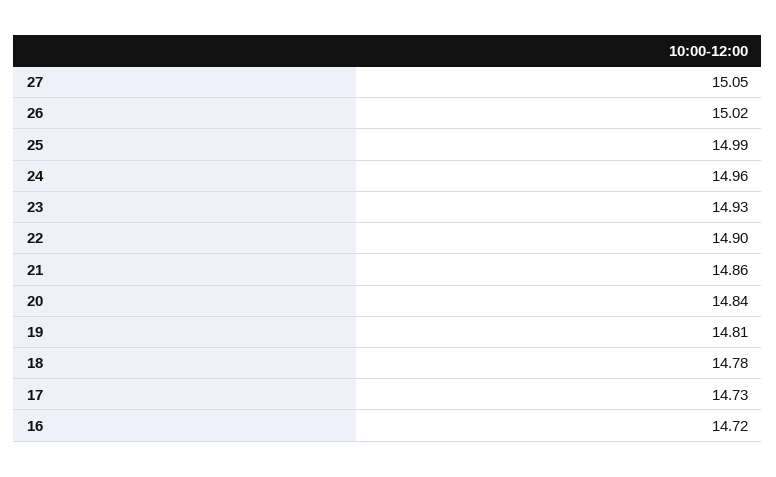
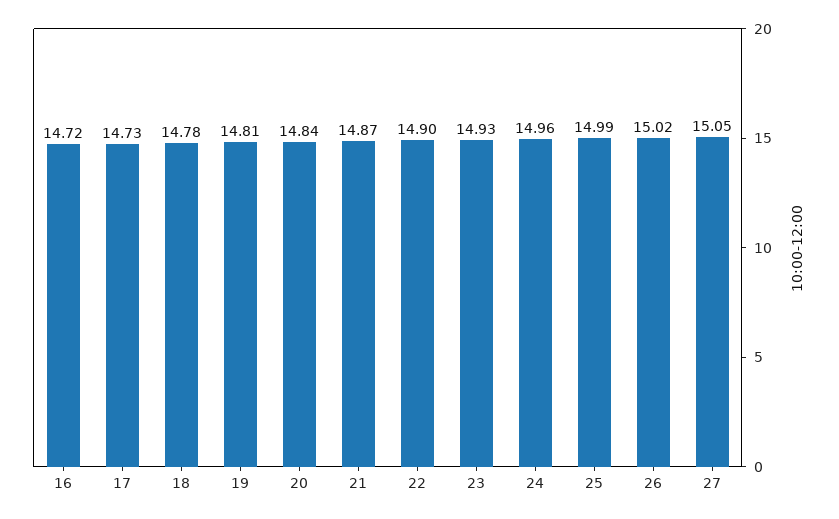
  {
    "27": 15.05,
    "26": 15.02,
    "25": 14.99,
    "24": 14.96,
    "23": 14.93,
    "22": 14.9,
-   "21": 14.86,
+   "21": 14.87,
    "20": 14.84,
    "19": 14.81,
    "18": 14.78,
    "17": 14.73,
    "16": 14.72
  }

